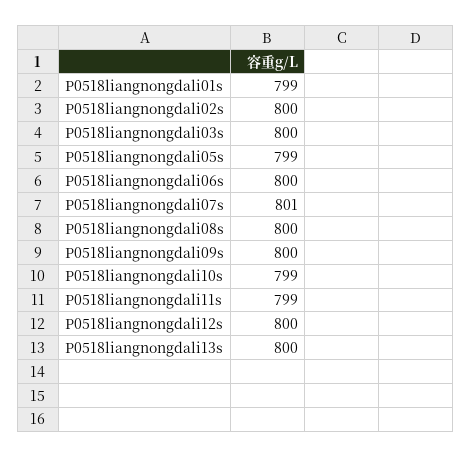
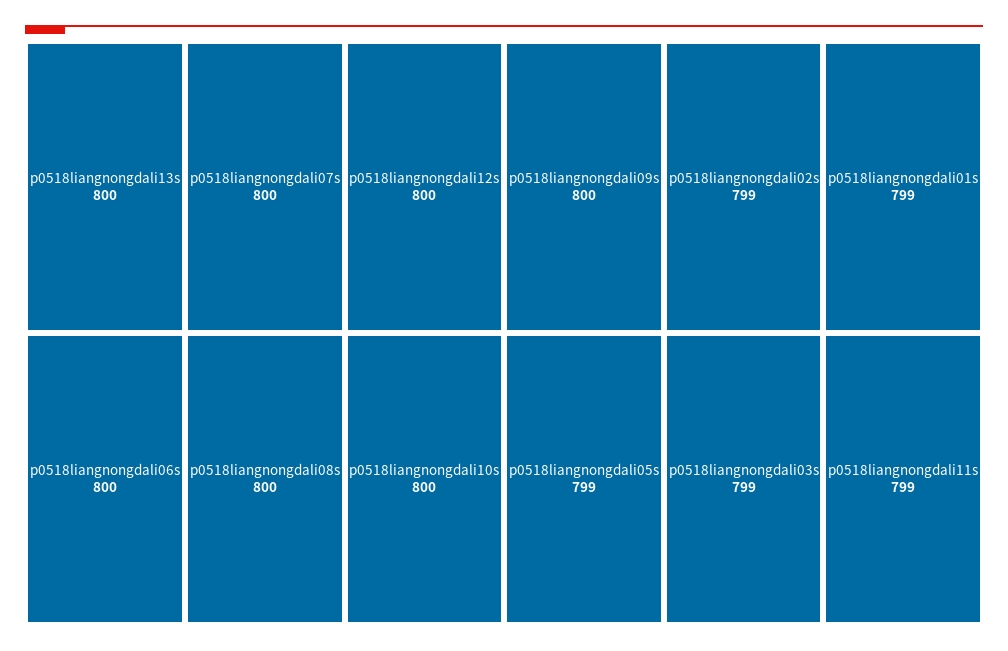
  {
    "P0518liangnongdali01s": 799,
-   "P0518liangnongdali02s": 800,
+   "P0518liangnongdali02s": 799,
-   "P0518liangnongdali03s": 800,
+   "P0518liangnongdali03s": 799,
    "P0518liangnongdali05s": 799,
    "P0518liangnongdali06s": 800,
-   "P0518liangnongdali07s": 801,
+   "P0518liangnongdali07s": 800,
    "P0518liangnongdali08s": 800,
    "P0518liangnongdali09s": 800,
-   "P0518liangnongdali10s": 799,
+   "P0518liangnongdali10s": 800,
    "P0518liangnongdali11s": 799,
    "P0518liangnongdali12s": 800,
    "P0518liangnongdali13s": 800
  }

